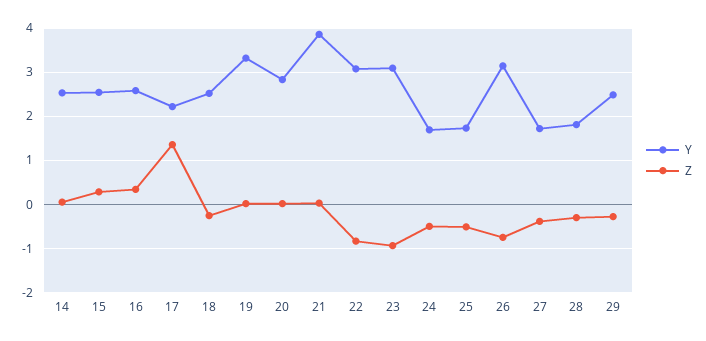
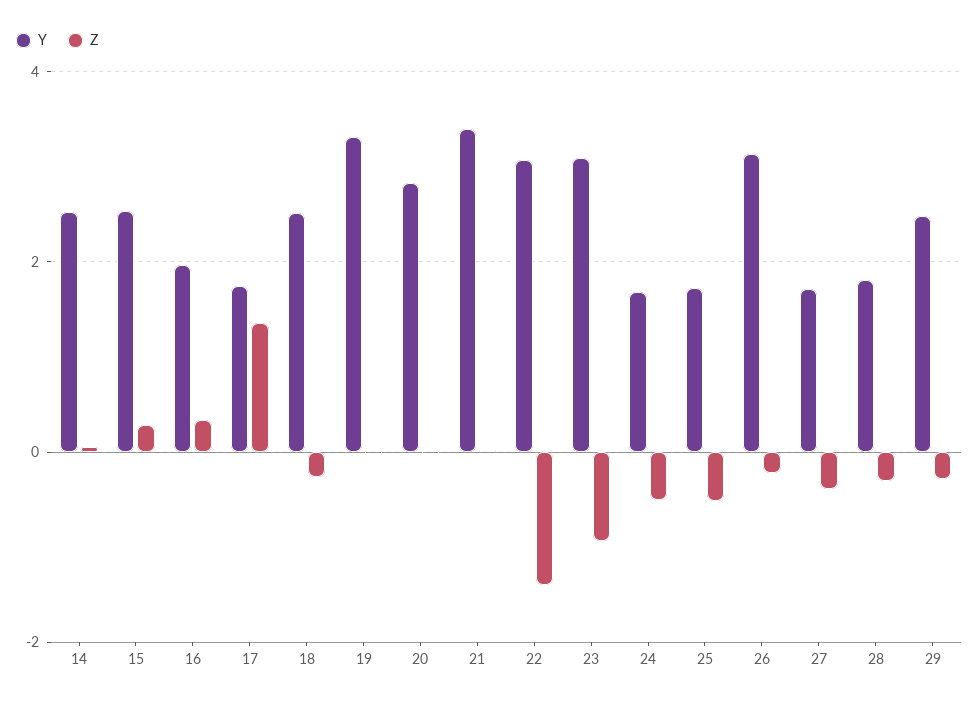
  {
    "Y": {
      "14": 2.6,
      "15": 2.6,
-     "16": 2.6,
+     "16": 2,
-     "17": 2.2,
+     "17": 1.8,
      "18": 2.6,
      "19": 3.4,
      "20": 2.8,
-     "21": 3.8,
+     "21": 3.4,
      "22": 3,
      "23": 3,
      "24": 1.6,
      "25": 1.8,
      "26": 3.2,
      "27": 1.8,
      "28": 1.8,
      "29": 2.4
    },
    "Z": {
      "14": 0,
      "15": 0.2,
      "16": 0.4,
      "17": 1.4,
      "18": -0.2,
      "19": 0,
      "20": 0,
      "21": 0,
-     "22": -0.8,
+     "22": -1.4,
      "23": -1,
      "24": -0.6,
      "25": -0.6,
-     "26": -0.8,
+     "26": -0.2,
      "27": -0.4,
      "28": -0.4,
      "29": -0.2
    }
  }

